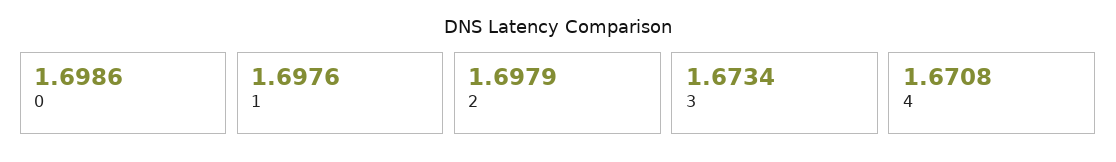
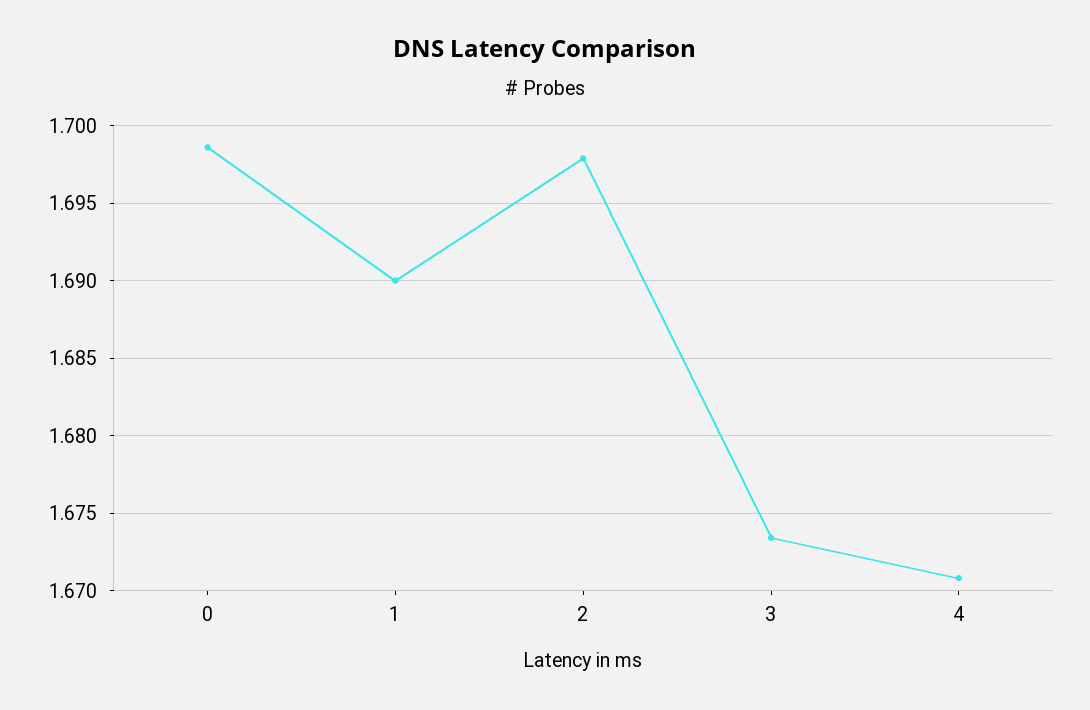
  {
    "0": 1.6986,
-   "1": 1.6976,
+   "1": 1.69,
    "2": 1.6979,
    "3": 1.6734,
    "4": 1.6708
  }

